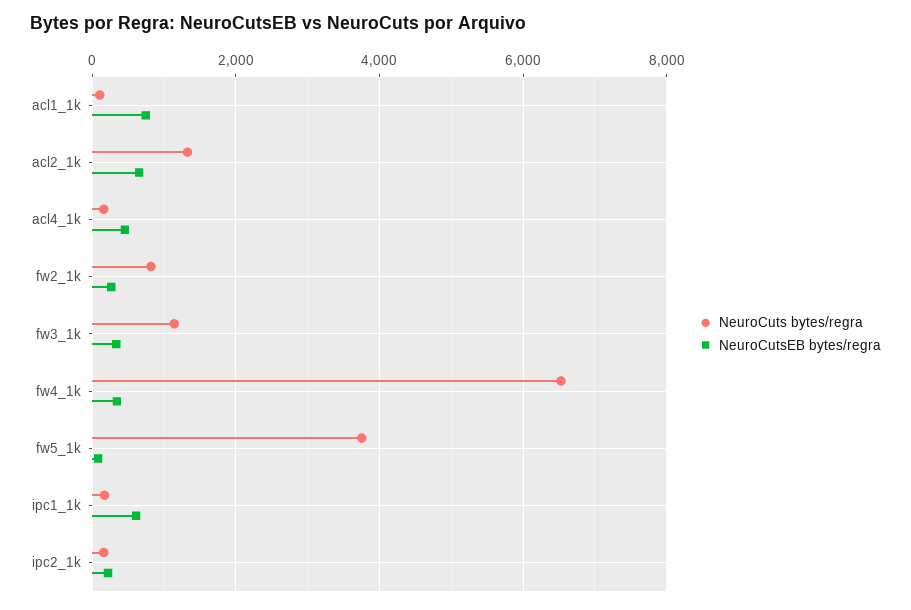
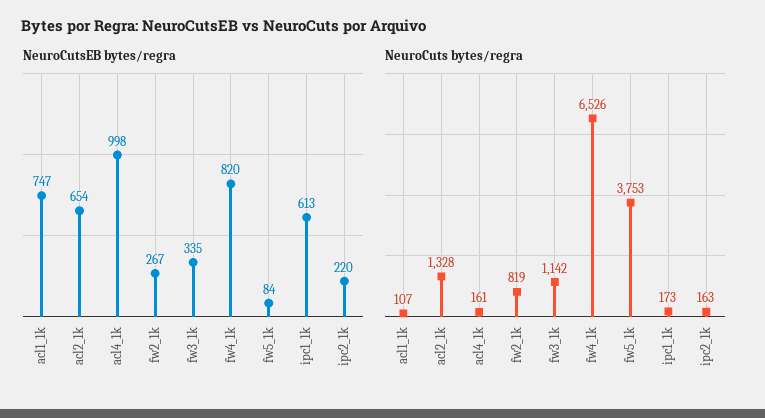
  {
    "NeuroCuts bytes/regra": {
      "acl1_1k": 107,
      "acl2_1k": 1328,
      "acl4_1k": 161,
      "fw2_1k": 819,
      "fw3_1k": 1142,
      "fw4_1k": 6526,
      "fw5_1k": 3753,
      "ipc1_1k": 173,
      "ipc2_1k": 163
    },
    "NeuroCutsEB bytes/regra": {
      "acl1_1k": 747,
      "acl2_1k": 654,
-     "acl4_1k": 400,
+     "acl4_1k": 998,
      "fw2_1k": 267,
      "fw3_1k": 335,
-     "fw4_1k": 400,
+     "fw4_1k": 820,
      "fw5_1k": 84,
      "ipc1_1k": 613,
      "ipc2_1k": 220
    }
  }

